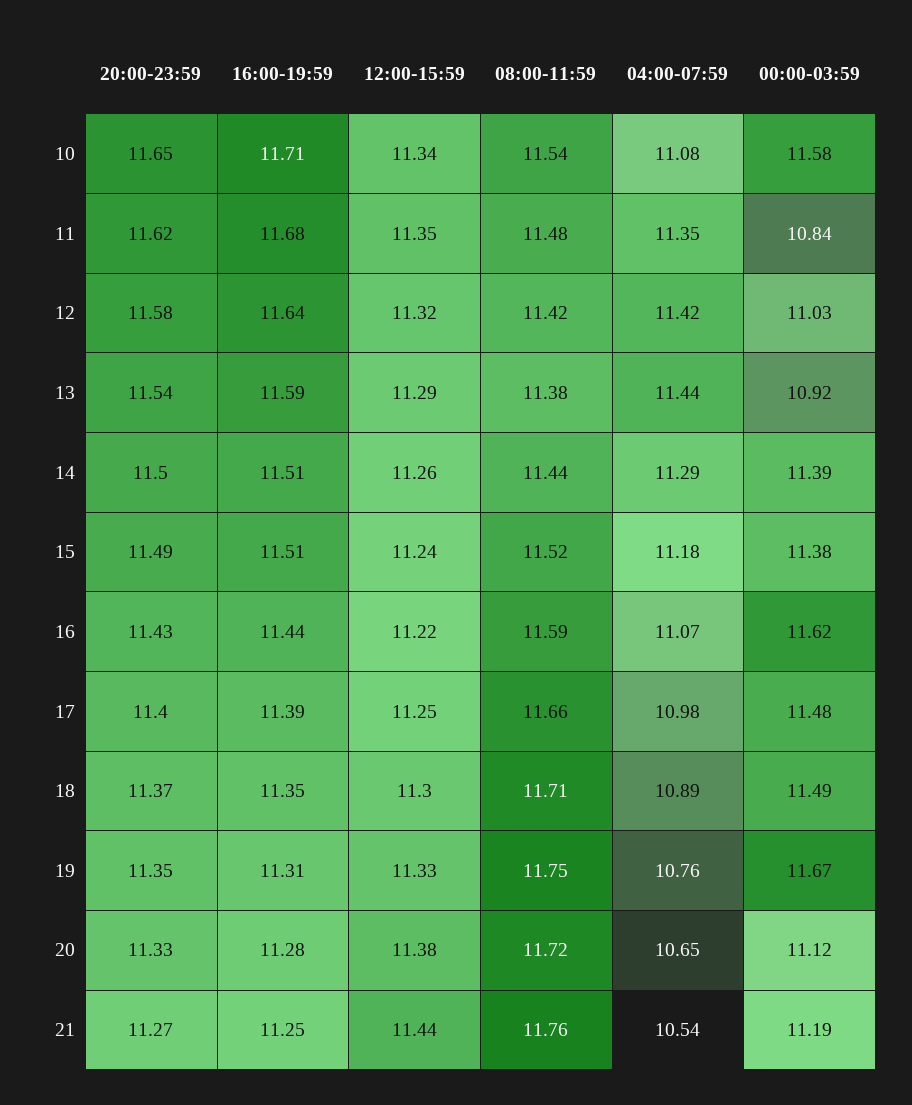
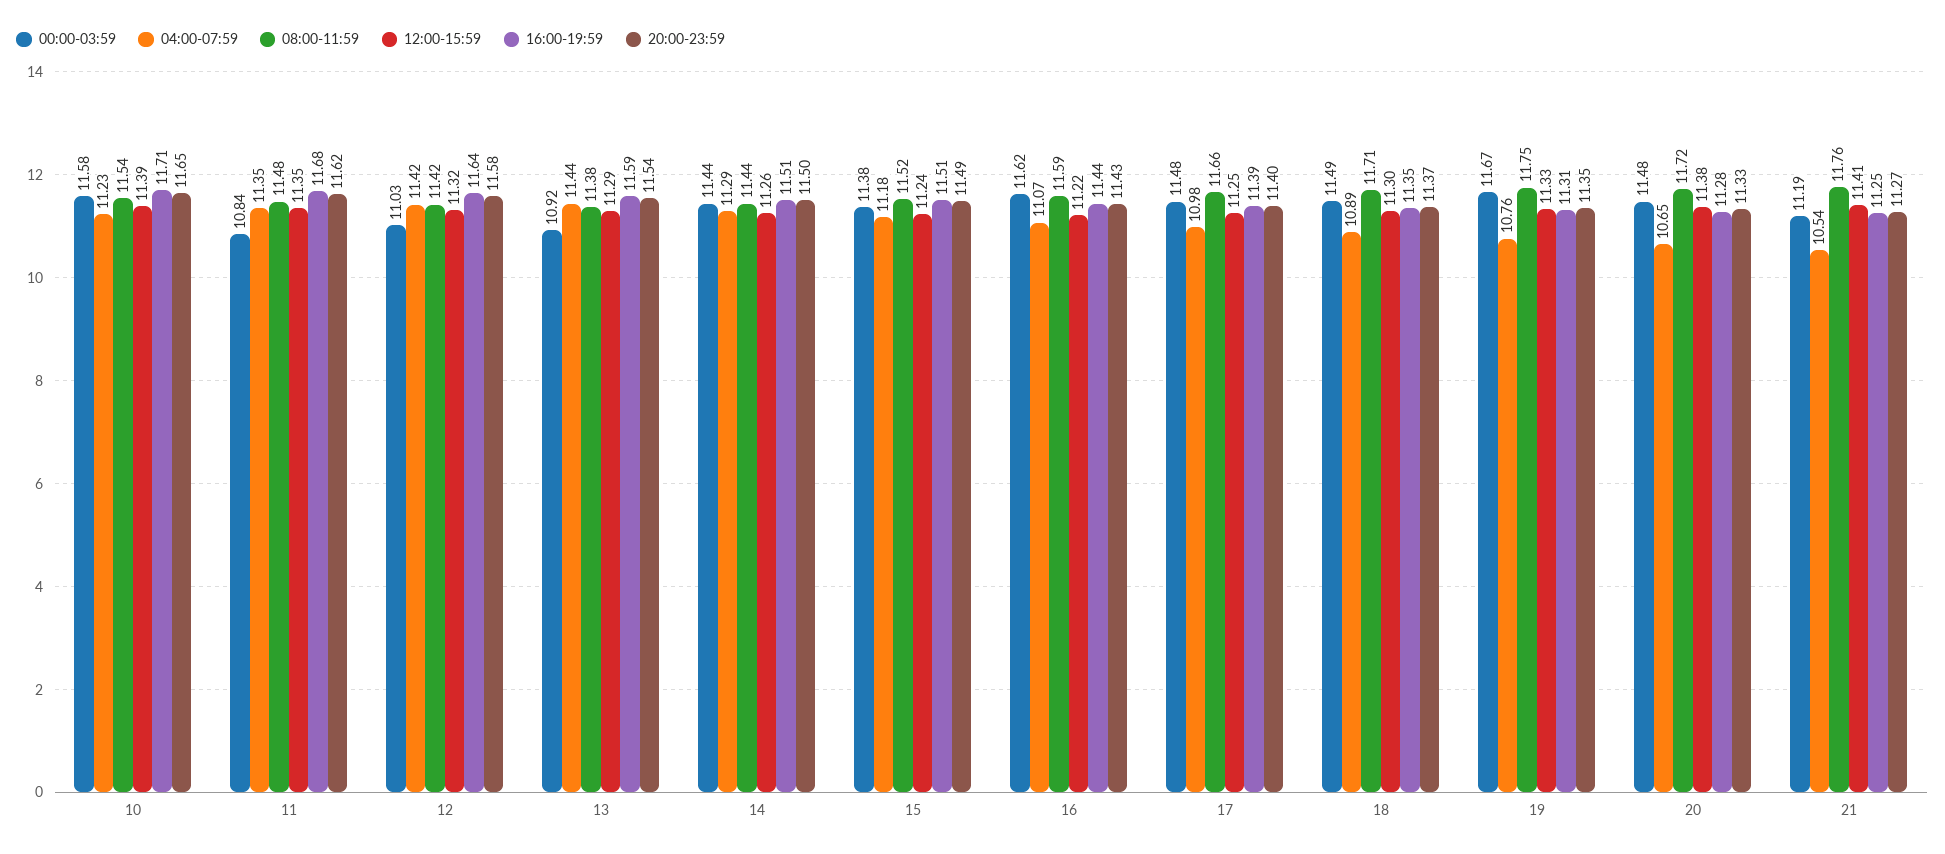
  {
    "20:00-23:59": {
      "10": 11.65,
      "11": 11.62,
      "12": 11.58,
      "13": 11.54,
      "14": 11.5,
      "15": 11.49,
      "16": 11.43,
      "17": 11.4,
      "18": 11.37,
      "19": 11.35,
      "20": 11.33,
      "21": 11.27
    },
    "16:00-19:59": {
      "10": 11.71,
      "11": 11.68,
      "12": 11.64,
      "13": 11.59,
      "14": 11.51,
      "15": 11.51,
      "16": 11.44,
      "17": 11.39,
      "18": 11.35,
      "19": 11.31,
      "20": 11.28,
      "21": 11.25
    },
    "12:00-15:59": {
-     "10": 11.34,
+     "10": 11.39,
      "11": 11.35,
      "12": 11.32,
      "13": 11.29,
      "14": 11.26,
      "15": 11.24,
      "16": 11.22,
      "17": 11.25,
      "18": 11.3,
      "19": 11.33,
      "20": 11.38,
-     "21": 11.44
+     "21": 11.41
    },
    "08:00-11:59": {
      "10": 11.54,
      "11": 11.48,
      "12": 11.42,
      "13": 11.38,
      "14": 11.44,
      "15": 11.52,
      "16": 11.59,
      "17": 11.66,
      "18": 11.71,
      "19": 11.75,
      "20": 11.72,
      "21": 11.76
    },
    "04:00-07:59": {
-     "10": 11.08,
+     "10": 11.23,
      "11": 11.35,
      "12": 11.42,
      "13": 11.44,
      "14": 11.29,
      "15": 11.18,
      "16": 11.07,
      "17": 10.98,
      "18": 10.89,
      "19": 10.76,
      "20": 10.65,
      "21": 10.54
    },
    "00:00-03:59": {
      "10": 11.58,
      "11": 10.84,
      "12": 11.03,
      "13": 10.92,
-     "14": 11.39,
+     "14": 11.44,
      "15": 11.38,
      "16": 11.62,
      "17": 11.48,
      "18": 11.49,
      "19": 11.67,
-     "20": 11.12,
+     "20": 11.48,
      "21": 11.19
    }
  }

